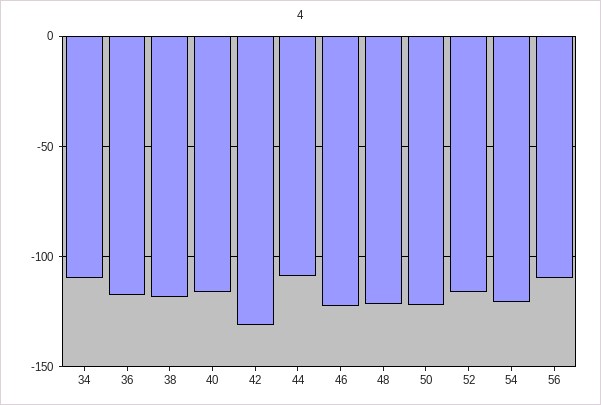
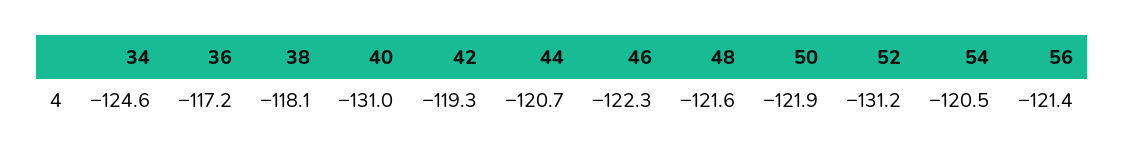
  {
-   "34": -110,
+   "34": -124.6,
    "36": -117.2,
    "38": -118.1,
-   "40": -115,
+   "40": -131,
-   "42": -130,
+   "42": -119.3,
-   "44": -110,
+   "44": -120.7,
    "46": -122.3,
    "48": -121.6,
    "50": -121.9,
-   "52": -115,
+   "52": -131.2,
    "54": -120.5,
-   "56": -110
+   "56": -121.4
  }

